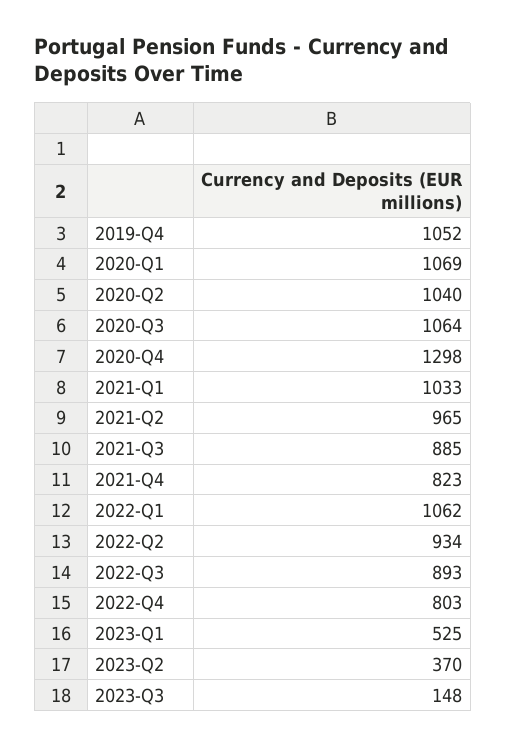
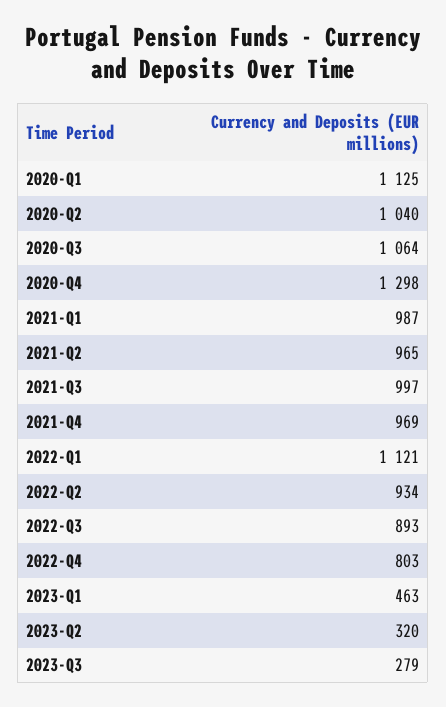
  {
-   "2019-Q4": 1052,
-   "2020-Q1": 1069,
+   "2020-Q1": 1125,
    "2020-Q2": 1040,
    "2020-Q3": 1064,
    "2020-Q4": 1298,
-   "2021-Q1": 1033,
+   "2021-Q1": 987,
    "2021-Q2": 965,
-   "2021-Q3": 885,
+   "2021-Q3": 997,
-   "2021-Q4": 823,
+   "2021-Q4": 969,
-   "2022-Q1": 1062,
+   "2022-Q1": 1121,
    "2022-Q2": 934,
    "2022-Q3": 893,
    "2022-Q4": 803,
-   "2023-Q1": 525,
+   "2023-Q1": 463,
-   "2023-Q2": 370,
+   "2023-Q2": 320,
-   "2023-Q3": 148
+   "2023-Q3": 279
  }

